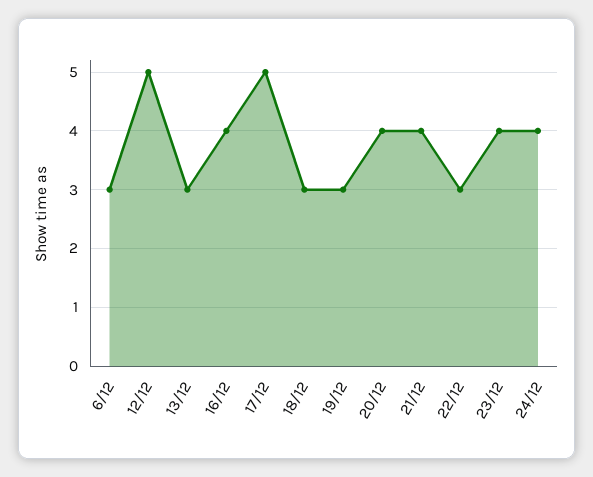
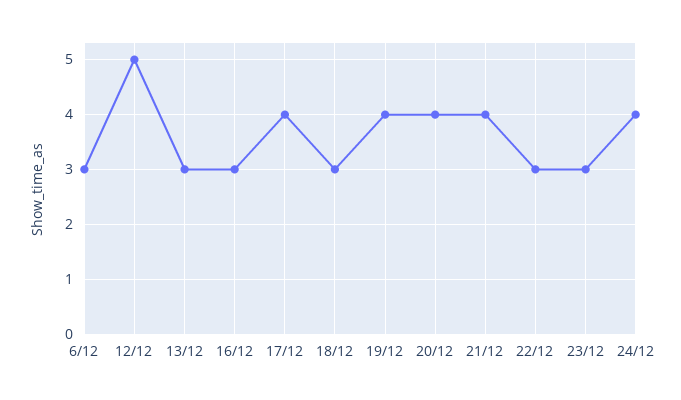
  {
    "6/12": 3,
    "12/12": 5,
    "13/12": 3,
-   "16/12": 4,
+   "16/12": 3,
-   "17/12": 5,
+   "17/12": 4,
    "18/12": 3,
-   "19/12": 3,
+   "19/12": 4,
    "20/12": 4,
    "21/12": 4,
    "22/12": 3,
-   "23/12": 4,
+   "23/12": 3,
    "24/12": 4
  }

